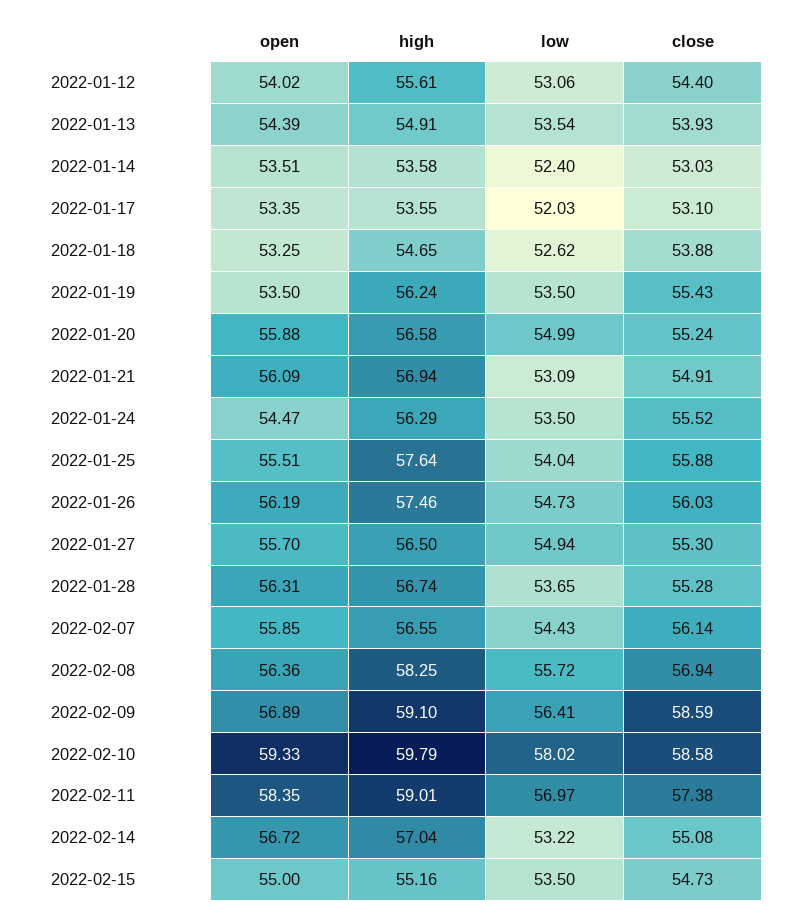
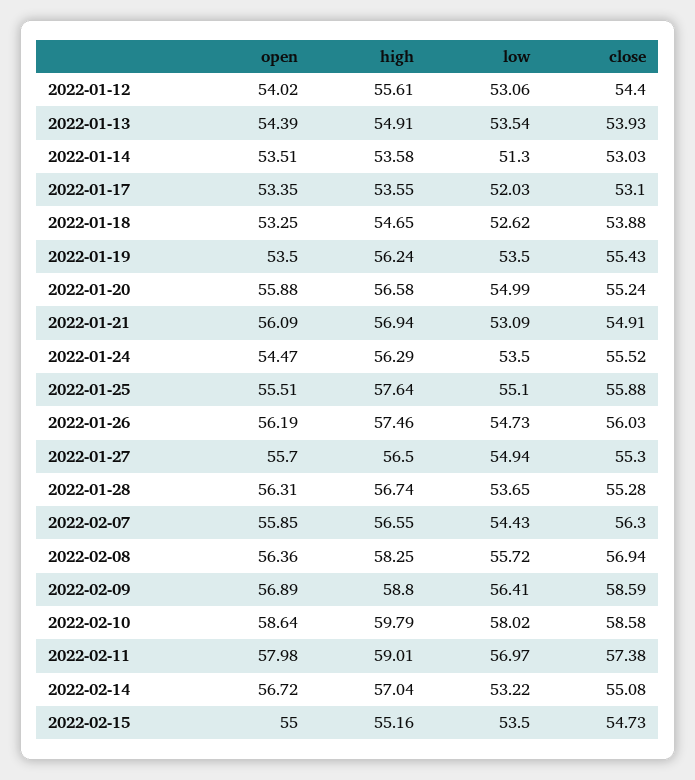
  {
    "open": {
      "2022-01-12": 54.02,
      "2022-01-13": 54.39,
      "2022-01-14": 53.51,
      "2022-01-17": 53.35,
      "2022-01-18": 53.25,
      "2022-01-19": 53.5,
      "2022-01-20": 55.88,
      "2022-01-21": 56.09,
      "2022-01-24": 54.47,
      "2022-01-25": 55.51,
      "2022-01-26": 56.19,
      "2022-01-27": 55.7,
      "2022-01-28": 56.31,
      "2022-02-07": 55.85,
      "2022-02-08": 56.36,
      "2022-02-09": 56.89,
-     "2022-02-10": 59.33,
+     "2022-02-10": 58.64,
-     "2022-02-11": 58.35,
+     "2022-02-11": 57.98,
      "2022-02-14": 56.72,
      "2022-02-15": 55
    },
    "high": {
      "2022-01-12": 55.61,
      "2022-01-13": 54.91,
      "2022-01-14": 53.58,
      "2022-01-17": 53.55,
      "2022-01-18": 54.65,
      "2022-01-19": 56.24,
      "2022-01-20": 56.58,
      "2022-01-21": 56.94,
      "2022-01-24": 56.29,
      "2022-01-25": 57.64,
      "2022-01-26": 57.46,
      "2022-01-27": 56.5,
      "2022-01-28": 56.74,
      "2022-02-07": 56.55,
      "2022-02-08": 58.25,
-     "2022-02-09": 59.1,
+     "2022-02-09": 58.8,
      "2022-02-10": 59.79,
      "2022-02-11": 59.01,
      "2022-02-14": 57.04,
      "2022-02-15": 55.16
    },
    "low": {
      "2022-01-12": 53.06,
      "2022-01-13": 53.54,
-     "2022-01-14": 52.4,
+     "2022-01-14": 51.3,
      "2022-01-17": 52.03,
      "2022-01-18": 52.62,
      "2022-01-19": 53.5,
      "2022-01-20": 54.99,
      "2022-01-21": 53.09,
      "2022-01-24": 53.5,
-     "2022-01-25": 54.04,
+     "2022-01-25": 55.1,
      "2022-01-26": 54.73,
      "2022-01-27": 54.94,
      "2022-01-28": 53.65,
      "2022-02-07": 54.43,
      "2022-02-08": 55.72,
      "2022-02-09": 56.41,
      "2022-02-10": 58.02,
      "2022-02-11": 56.97,
      "2022-02-14": 53.22,
      "2022-02-15": 53.5
    },
    "close": {
      "2022-01-12": 54.4,
      "2022-01-13": 53.93,
      "2022-01-14": 53.03,
      "2022-01-17": 53.1,
      "2022-01-18": 53.88,
      "2022-01-19": 55.43,
      "2022-01-20": 55.24,
      "2022-01-21": 54.91,
      "2022-01-24": 55.52,
      "2022-01-25": 55.88,
      "2022-01-26": 56.03,
      "2022-01-27": 55.3,
      "2022-01-28": 55.28,
-     "2022-02-07": 56.14,
+     "2022-02-07": 56.3,
      "2022-02-08": 56.94,
      "2022-02-09": 58.59,
      "2022-02-10": 58.58,
      "2022-02-11": 57.38,
      "2022-02-14": 55.08,
      "2022-02-15": 54.73
    }
  }

